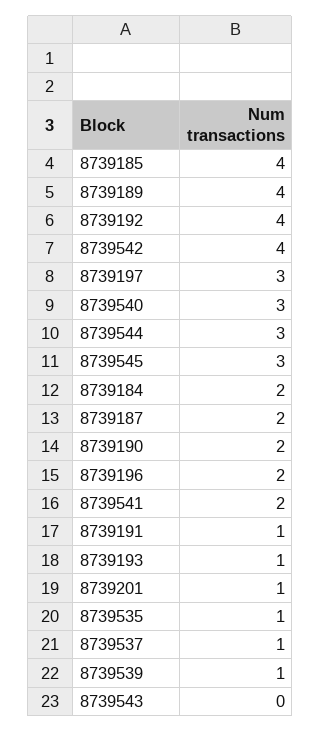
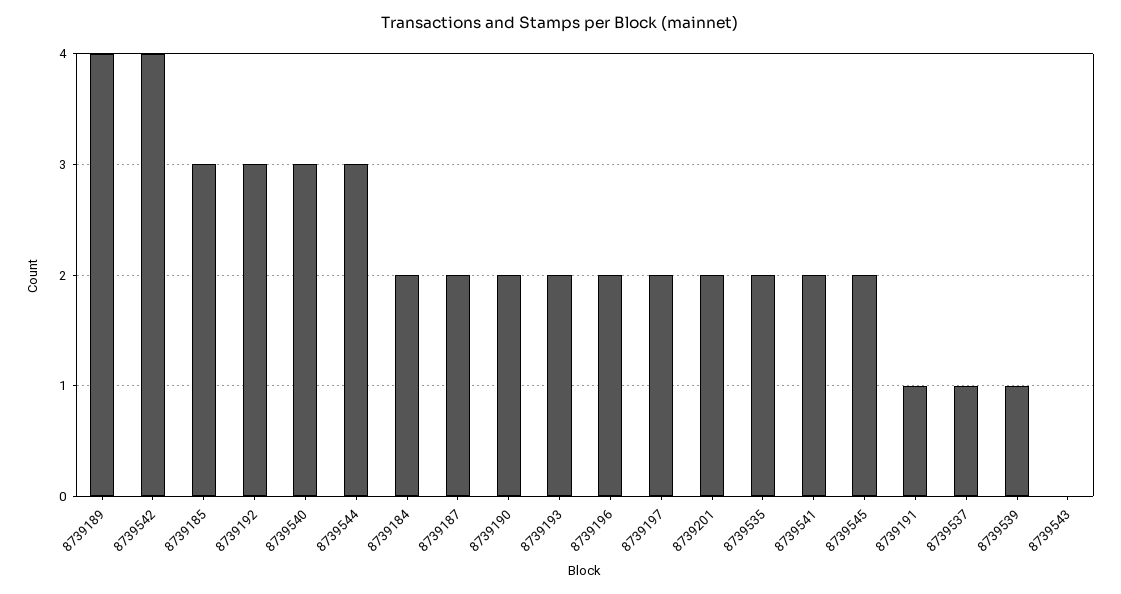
  {
-   "8739185": 4,
+   "8739185": 3,
    "8739189": 4,
-   "8739192": 4,
+   "8739192": 3,
    "8739542": 4,
-   "8739197": 3,
+   "8739197": 2,
    "8739540": 3,
    "8739544": 3,
-   "8739545": 3,
+   "8739545": 2,
    "8739184": 2,
    "8739187": 2,
    "8739190": 2,
    "8739196": 2,
    "8739541": 2,
    "8739191": 1,
-   "8739193": 1,
+   "8739193": 2,
-   "8739201": 1,
+   "8739201": 2,
-   "8739535": 1,
+   "8739535": 2,
    "8739537": 1,
    "8739539": 1,
    "8739543": 0
  }

